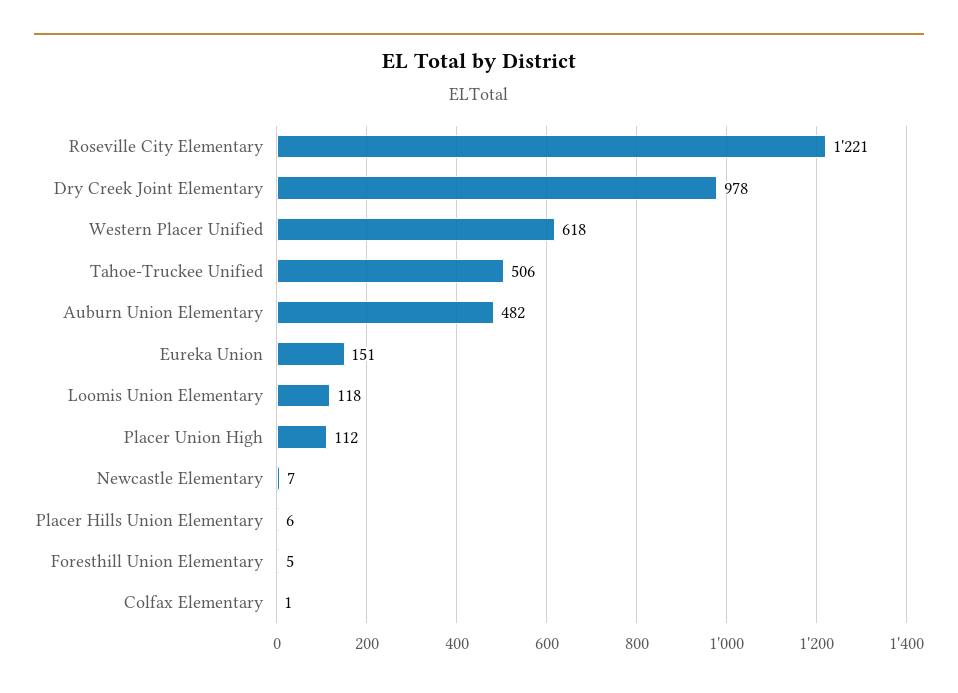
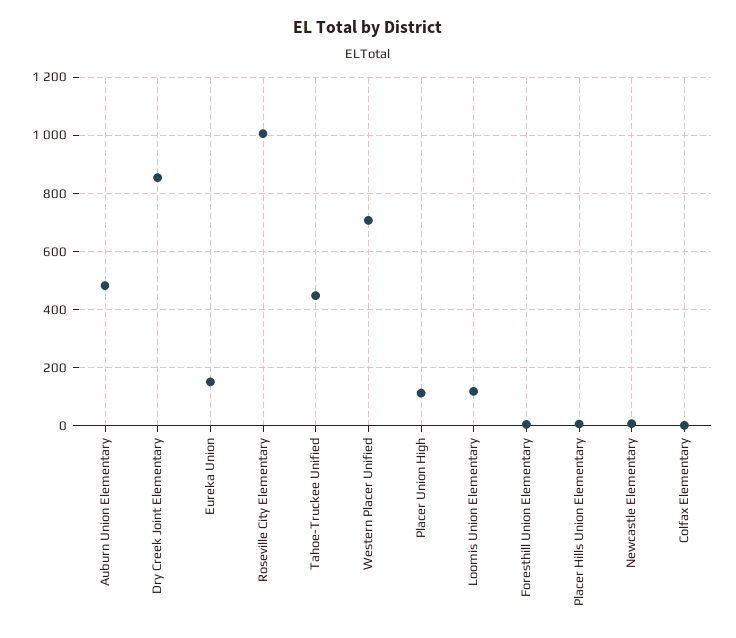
  {
-   "Roseville City Elementary": 1221,
+   "Roseville City Elementary": 1000,
-   "Dry Creek Joint Elementary": 978,
+   "Dry Creek Joint Elementary": 850,
-   "Western Placer Unified": 618,
+   "Western Placer Unified": 700,
-   "Tahoe-Truckee Unified": 506,
+   "Tahoe-Truckee Unified": 450,
    "Auburn Union Elementary": 482,
    "Eureka Union": 151,
    "Loomis Union Elementary": 118,
    "Placer Union High": 112,
    "Newcastle Elementary": 7,
    "Placer Hills Union Elementary": 6,
    "Foresthill Union Elementary": 5,
    "Colfax Elementary": 1
  }

